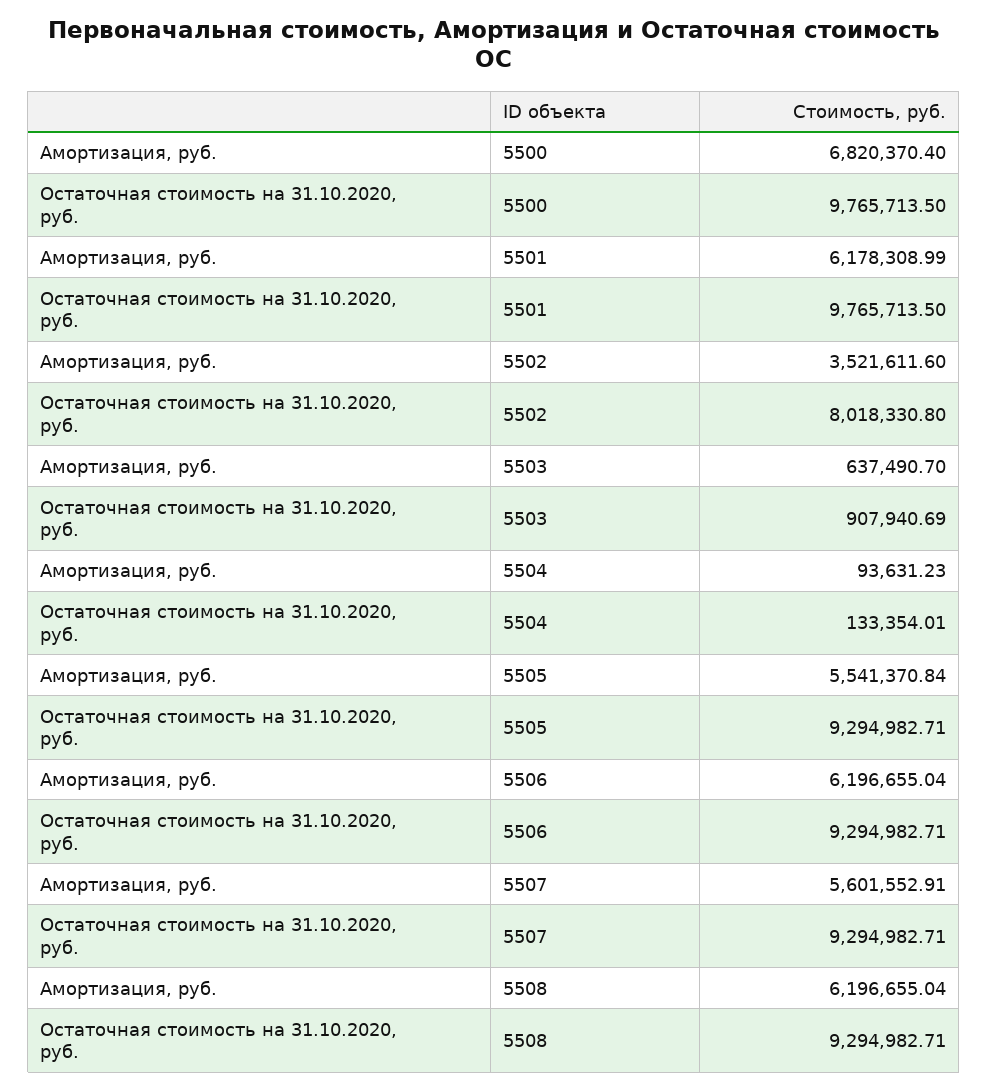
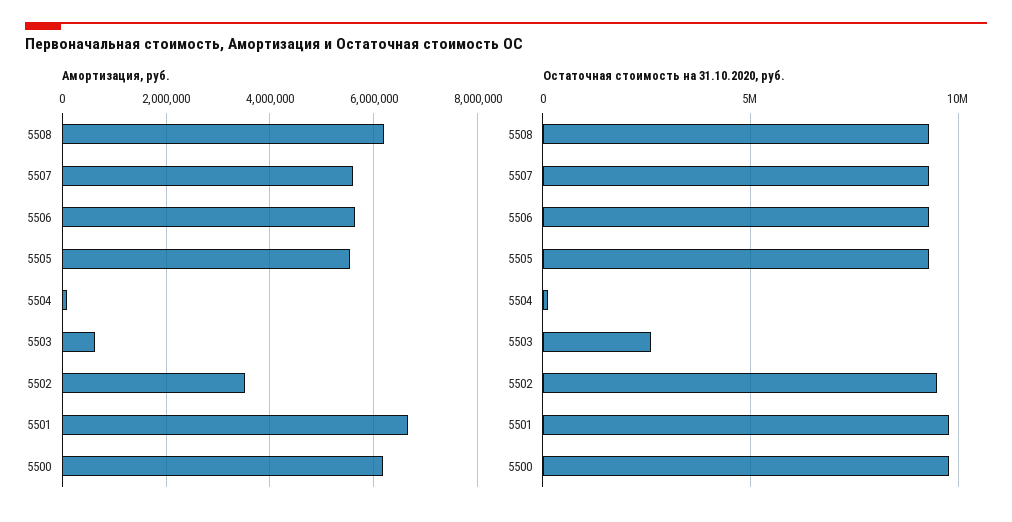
  {
    "Амортизация, руб.": {
-     "5500": 6820370.4,
+     "5500": 6200000,
-     "5501": 6178308.99,
+     "5501": 6600000,
      "5502": 3521611.6,
      "5503": 637490.7,
      "5504": 93631.23,
      "5505": 5541370.84,
-     "5506": 6196655.04,
+     "5506": 5600000,
      "5507": 5601552.91,
      "5508": 6196655.04
    },
    "Остаточная стоимость на 31.10.2020, руб.": {
      "5500": 9765713.5,
      "5501": 9765713.5,
-     "5502": 8018330.8,
+     "5502": 9500000,
-     "5503": 907940.69,
+     "5503": 2500000,
      "5504": 133354.01,
      "5505": 9294982.71,
      "5506": 9294982.71,
      "5507": 9294982.71,
      "5508": 9294982.71
    }
  }

